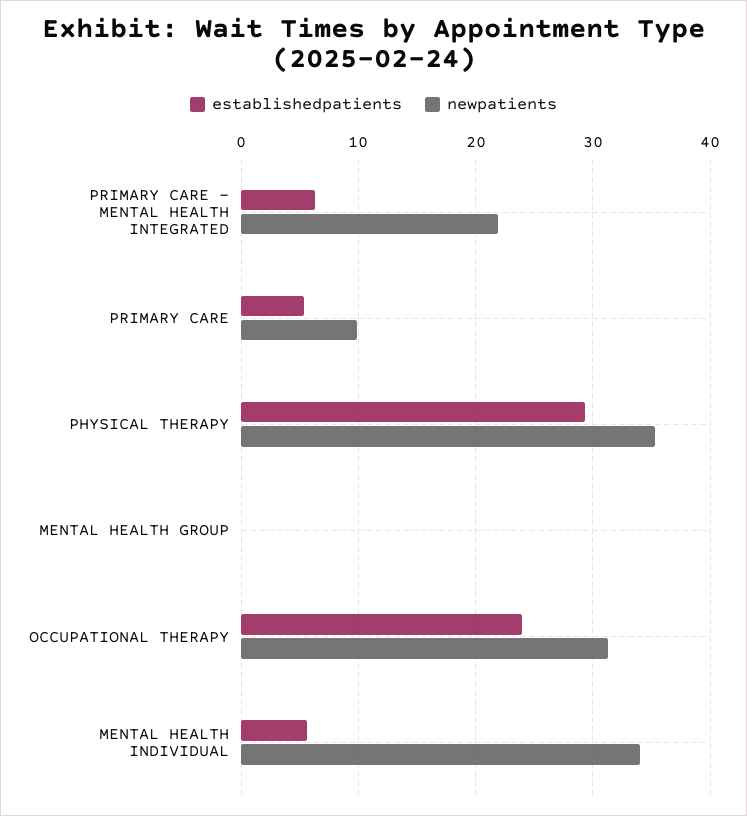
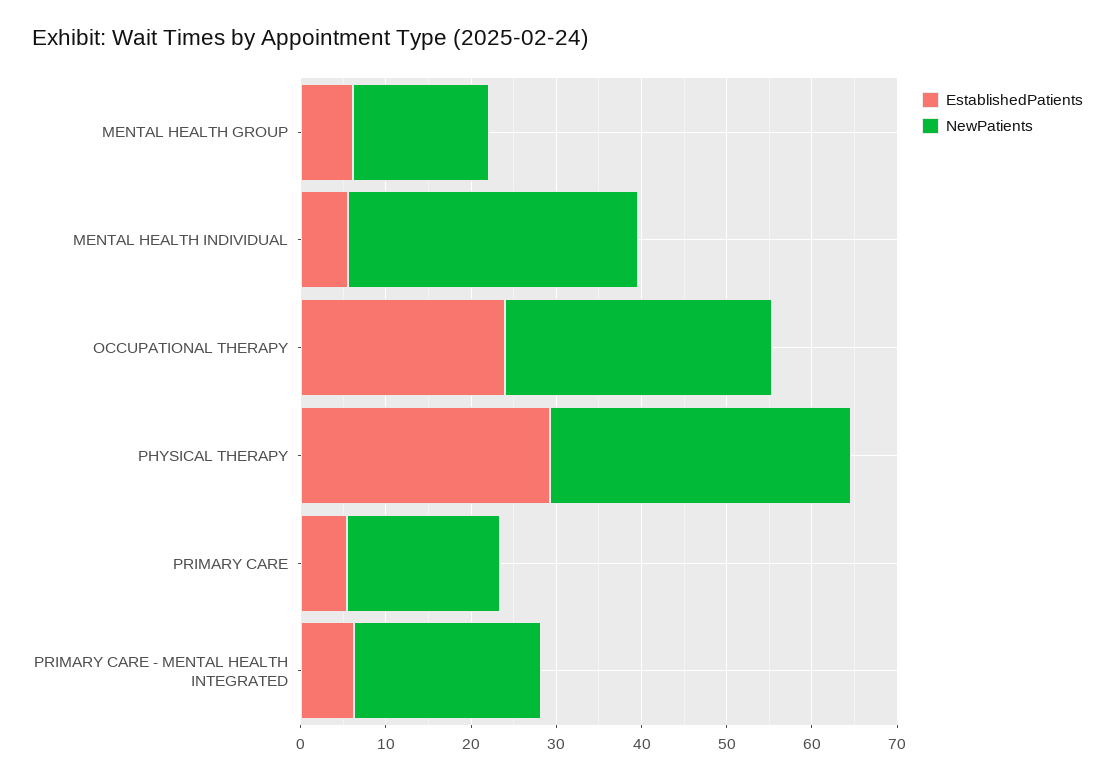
  {
    "establishedpatients": {
      "PRIMARY CARE - MENTAL HEALTH INTEGRATED": 6,
      "PRIMARY CARE": 5,
      "PHYSICAL THERAPY": 29,
-     "MENTAL HEALTH GROUP": 0,
+     "MENTAL HEALTH GROUP": 6,
      "OCCUPATIONAL THERAPY": 24,
      "MENTAL HEALTH INDIVIDUAL": 6
    },
    "newpatients": {
      "PRIMARY CARE - MENTAL HEALTH INTEGRATED": 22,
-     "PRIMARY CARE": 10,
+     "PRIMARY CARE": 18,
      "PHYSICAL THERAPY": 35,
-     "MENTAL HEALTH GROUP": 0,
+     "MENTAL HEALTH GROUP": 16,
      "OCCUPATIONAL THERAPY": 31,
      "MENTAL HEALTH INDIVIDUAL": 34
    }
  }

